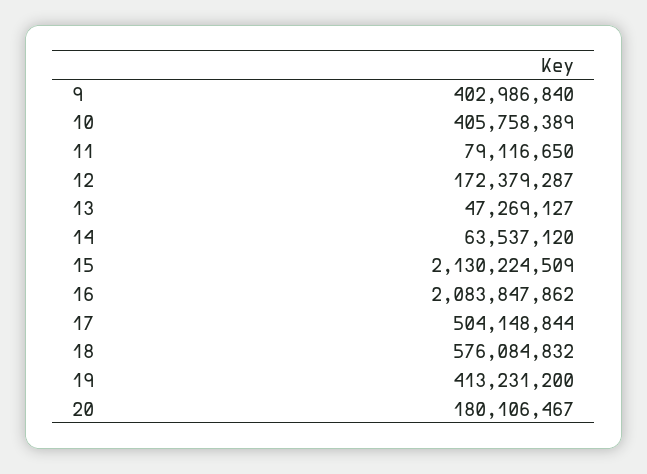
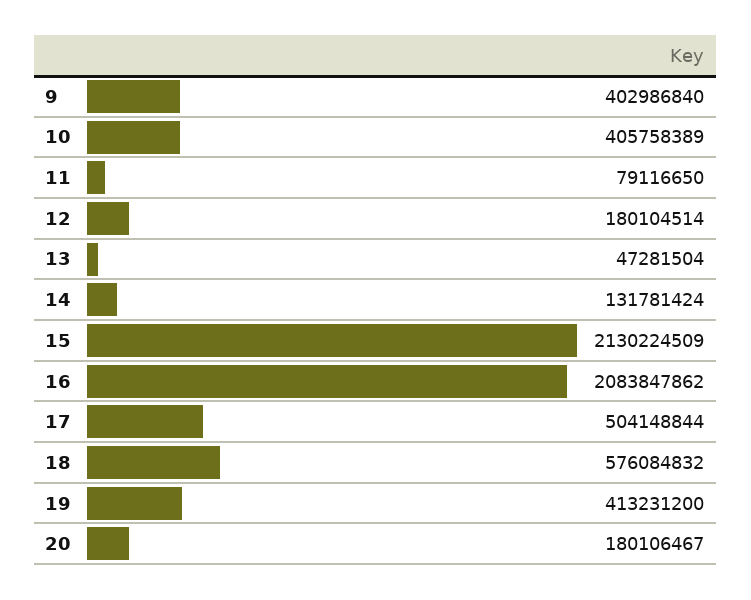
  {
    "9": 402986840,
    "10": 405758389,
    "11": 79116650,
-   "12": 172379287,
+   "12": 180104514,
-   "13": 47269127,
+   "13": 47281504,
-   "14": 63537120,
+   "14": 131781424,
    "15": 2130224509,
    "16": 2083847862,
    "17": 504148844,
    "18": 576084832,
    "19": 413231200,
    "20": 180106467
  }

